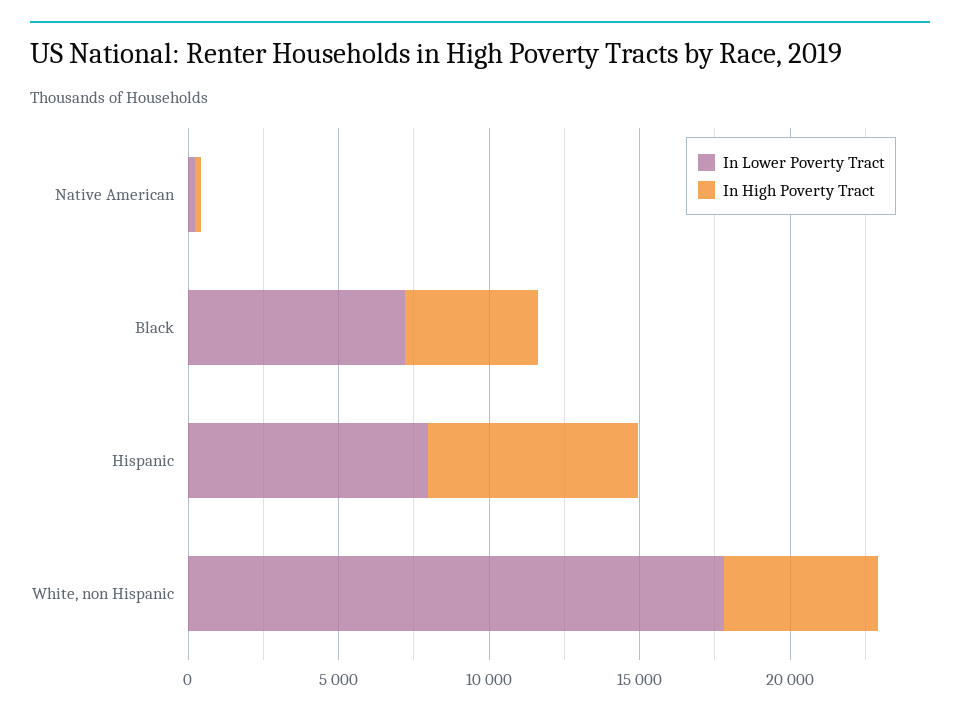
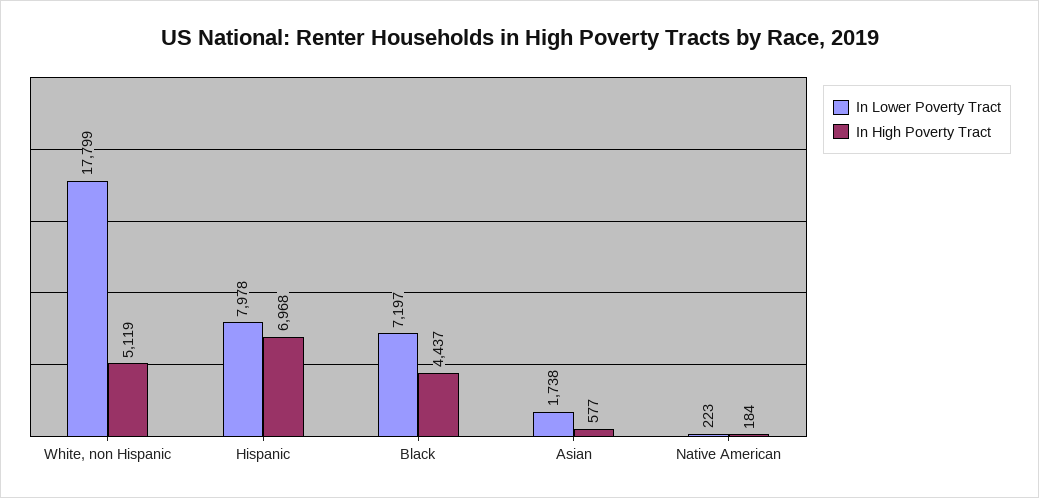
  {
    "In Lower Poverty Tract": {
      "Native American": 223,
      "Black": 7197,
      "Hispanic": 7978,
-     "White, non Hispanic": 17799
+     "White, non Hispanic": 17799,
+     "Asian": 1738
    },
    "In High Poverty Tract": {
      "Native American": 184,
      "Black": 4437,
      "Hispanic": 6968,
-     "White, non Hispanic": 5119
+     "White, non Hispanic": 5119,
+     "Asian": 577
    }
  }

